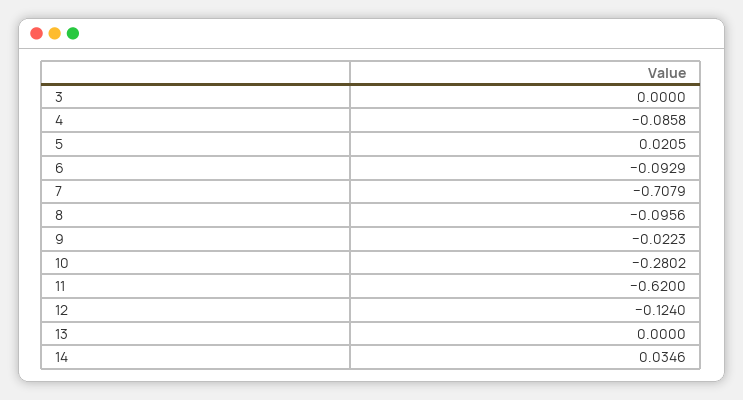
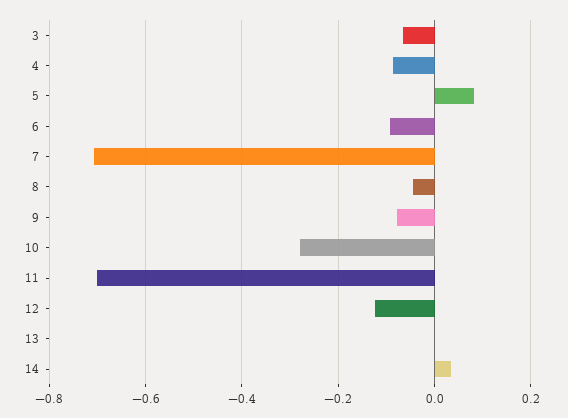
  {
-   "3": 0,
+   "3": -0.06,
    "4": -0.0858,
-   "5": 0.0205,
+   "5": 0.08,
    "6": -0.0929,
    "7": -0.7079,
-   "8": -0.0956,
+   "8": -0.04,
-   "9": -0.0223,
+   "9": -0.08,
    "10": -0.2802,
-   "11": -0.62,
+   "11": -0.7,
    "12": -0.124,
    "13": 0,
    "14": 0.0346
  }

